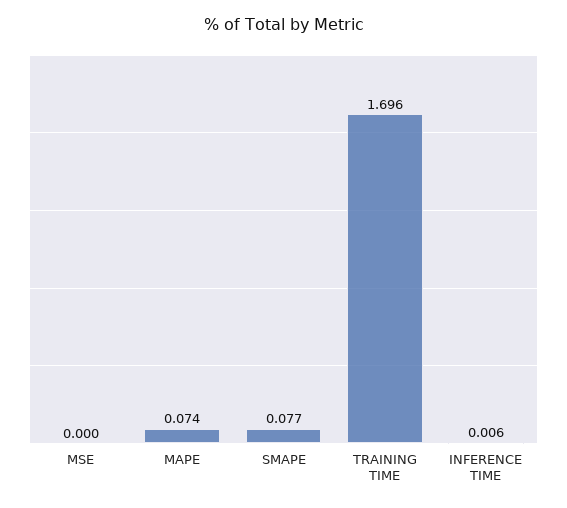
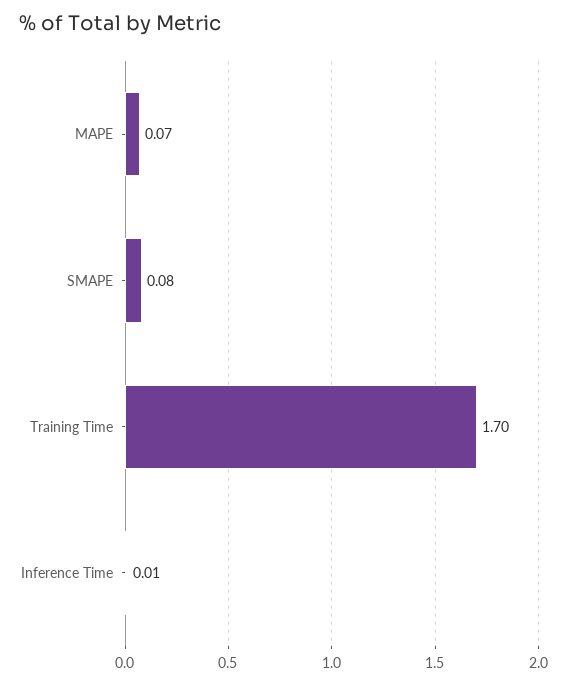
  {
-   "MSE": 0,
    "MAPE": 0.074,
    "SMAPE": 0.077,
    "TRAINING TIME": 1.696,
    "INFERENCE TIME": 0.006
  }

